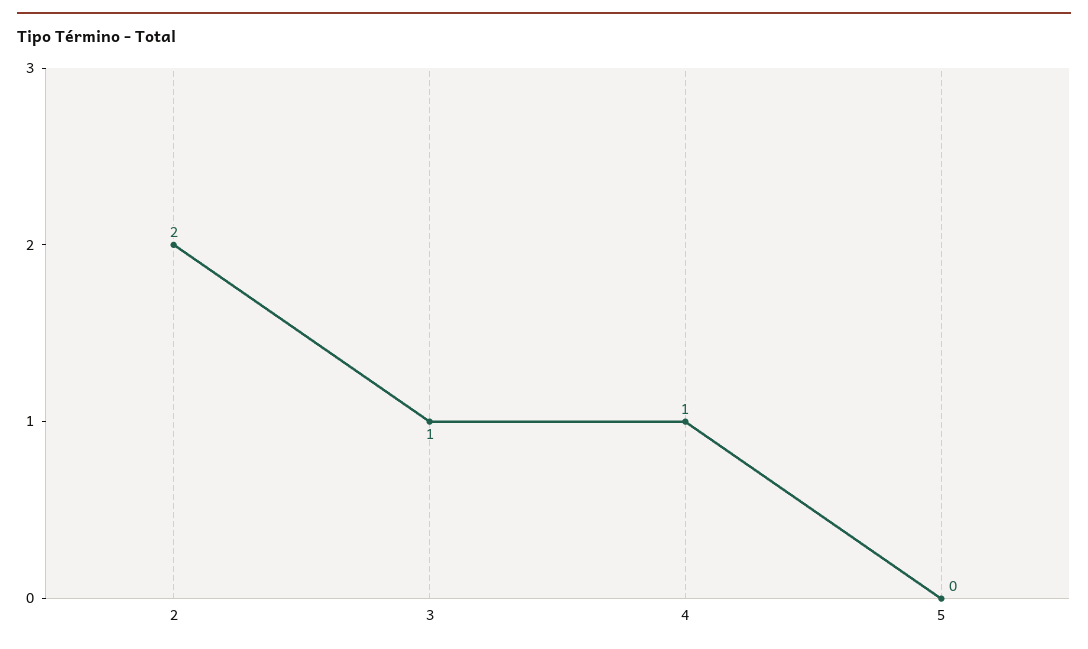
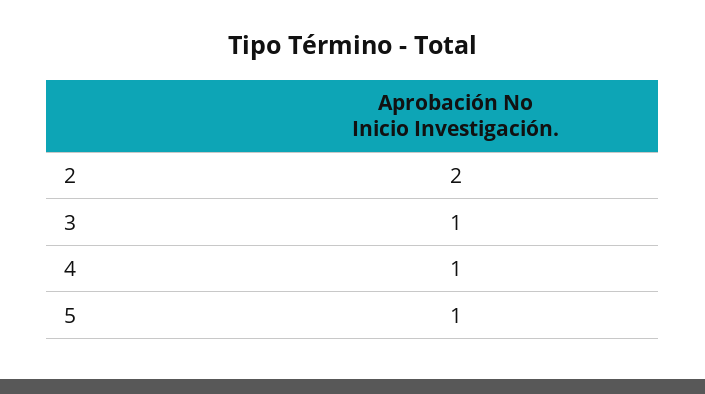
  {
    "2": 2,
    "3": 1,
    "4": 1,
-   "5": 0
+   "5": 1
  }

